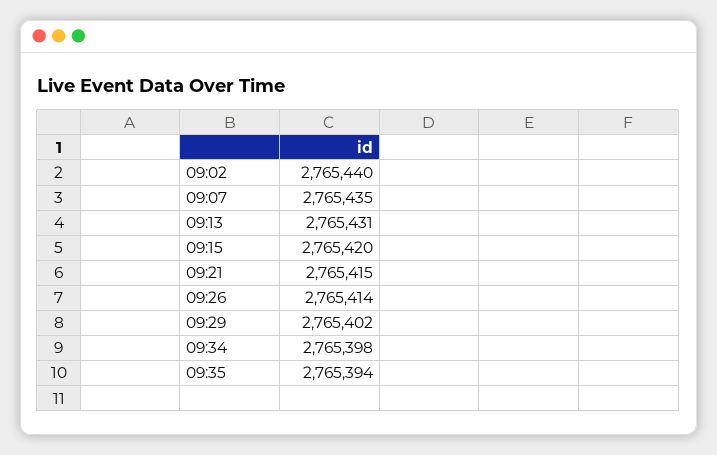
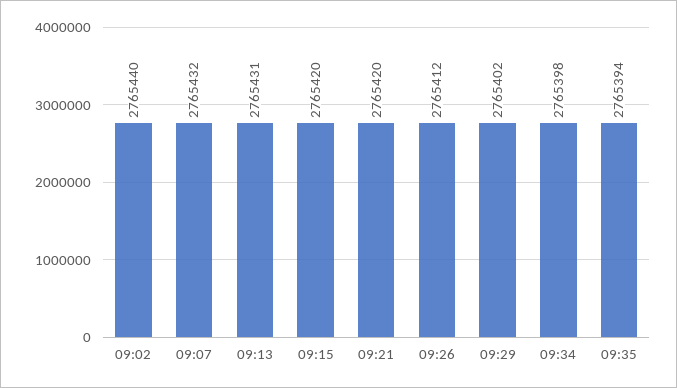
  {
    "09:02": 2765440,
-   "09:07": 2765435,
+   "09:07": 2765432,
    "09:13": 2765431,
    "09:15": 2765420,
-   "09:21": 2765415,
+   "09:21": 2765420,
-   "09:26": 2765414,
+   "09:26": 2765412,
    "09:29": 2765402,
    "09:34": 2765398,
    "09:35": 2765394
  }

